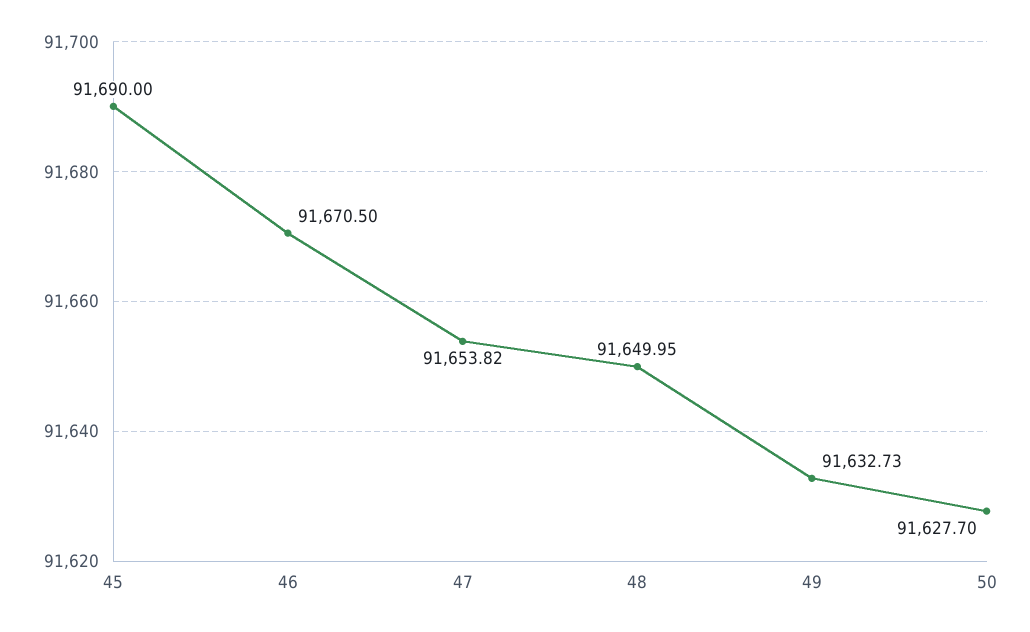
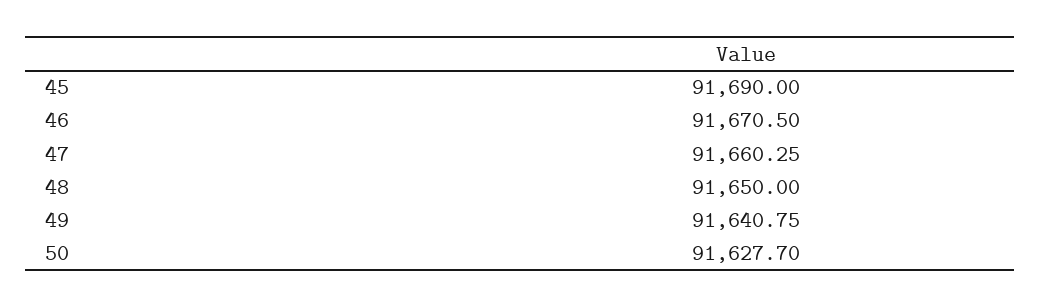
  {
    "45": 91690,
    "46": 91670.5,
-   "47": 91653.82,
+   "47": 91660.25,
-   "48": 91649.95,
+   "48": 91650,
-   "49": 91632.73,
+   "49": 91640.75,
    "50": 91627.7
  }

